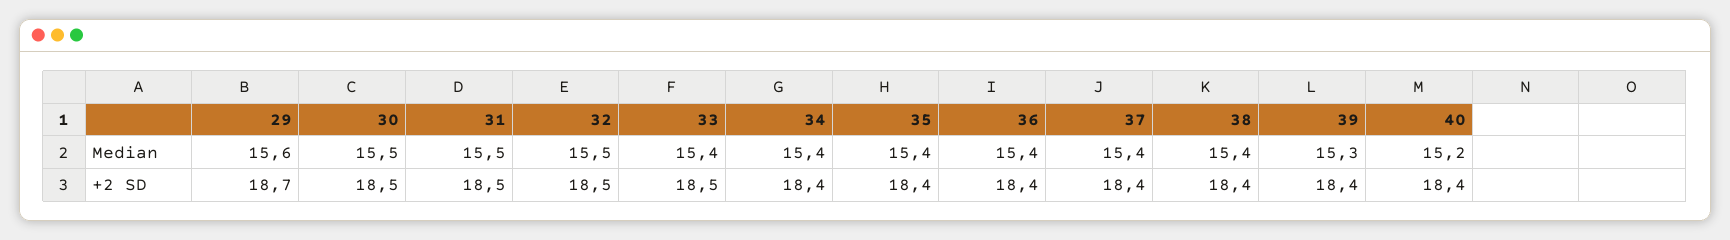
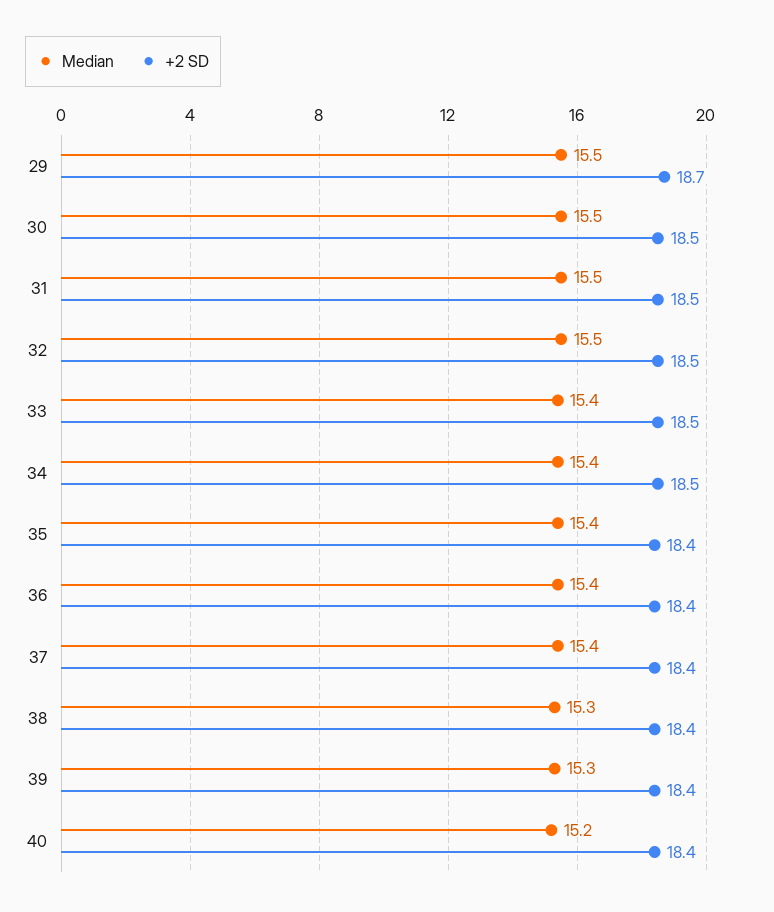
  {
    "Median": {
-     "29": 15.6,
+     "29": 15.5,
      "30": 15.5,
      "31": 15.5,
      "32": 15.5,
      "33": 15.4,
      "34": 15.4,
      "35": 15.4,
      "36": 15.4,
      "37": 15.4,
-     "38": 15.4,
+     "38": 15.3,
      "39": 15.3,
      "40": 15.2
    },
    "+2 SD": {
      "29": 18.7,
      "30": 18.5,
      "31": 18.5,
      "32": 18.5,
      "33": 18.5,
-     "34": 18.4,
+     "34": 18.5,
      "35": 18.4,
      "36": 18.4,
      "37": 18.4,
      "38": 18.4,
      "39": 18.4,
      "40": 18.4
    }
  }

